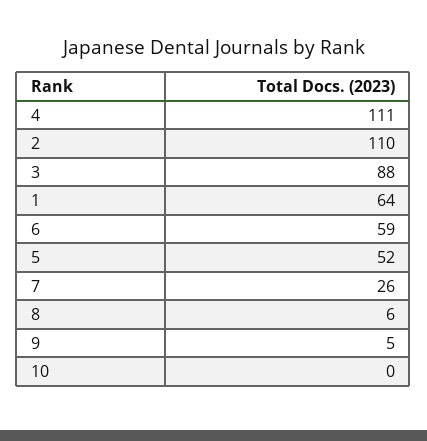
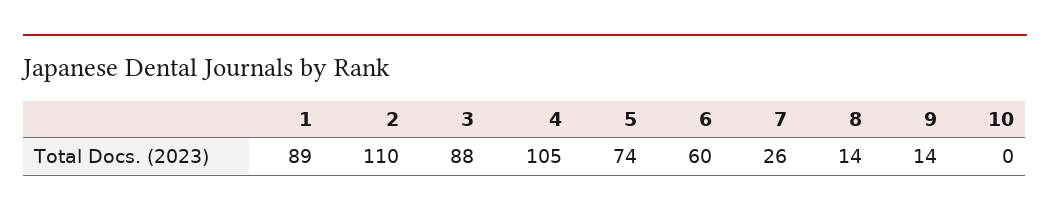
  {
-   "4": 111,
+   "4": 105,
    "2": 110,
    "3": 88,
-   "1": 64,
+   "1": 89,
-   "6": 59,
+   "6": 60,
-   "5": 52,
+   "5": 74,
    "7": 26,
-   "8": 6,
+   "8": 14,
-   "9": 5,
+   "9": 14,
    "10": 0
  }

